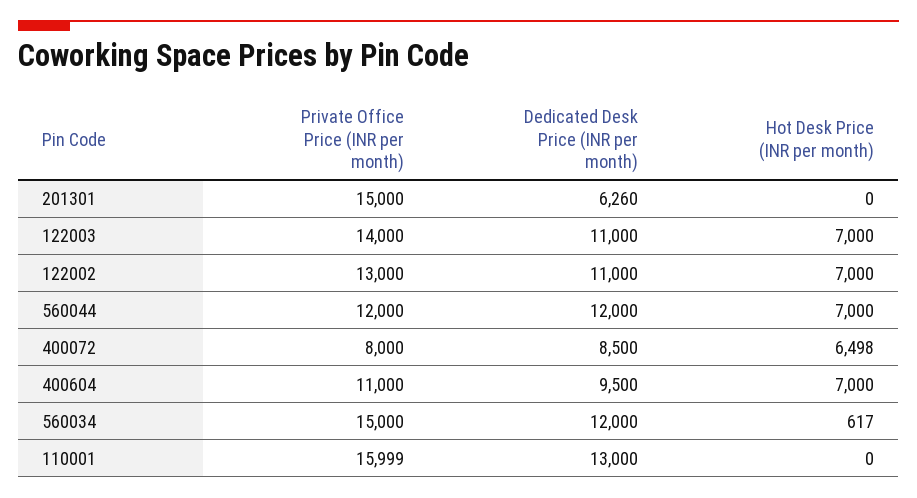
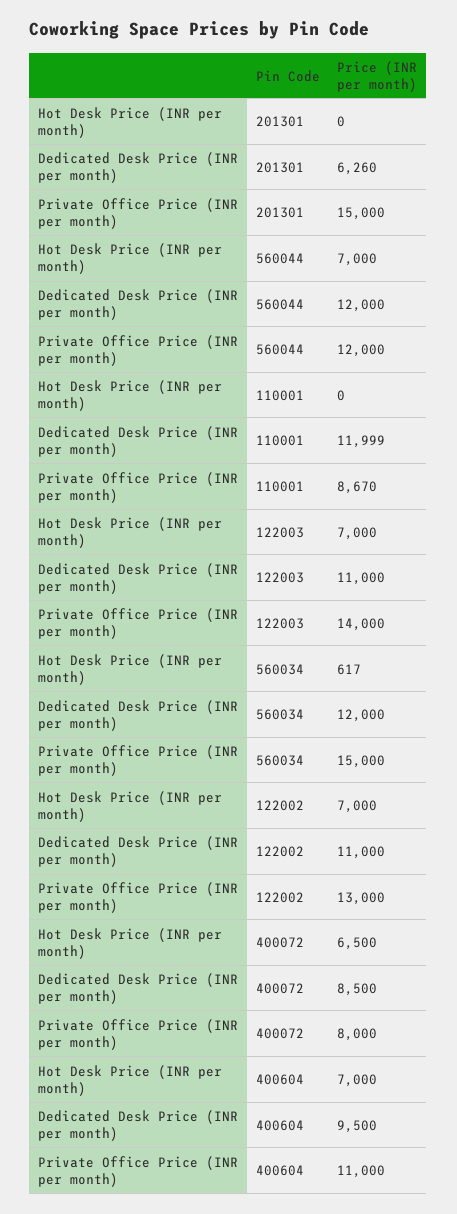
  {
    "Private Office Price (INR per month)": {
      "201301": 15000,
      "122003": 14000,
      "122002": 13000,
      "560044": 12000,
      "400072": 8000,
      "400604": 11000,
      "560034": 15000,
-     "110001": 15999
+     "110001": 8670
    },
    "Dedicated Desk Price (INR per month)": {
      "201301": 6260,
      "122003": 11000,
      "122002": 11000,
      "560044": 12000,
      "400072": 8500,
      "400604": 9500,
      "560034": 12000,
-     "110001": 13000
+     "110001": 11999
    },
    "Hot Desk Price (INR per month)": {
      "201301": 0,
      "122003": 7000,
      "122002": 7000,
      "560044": 7000,
-     "400072": 6498,
+     "400072": 6500,
      "400604": 7000,
      "560034": 617,
      "110001": 0
    }
  }

